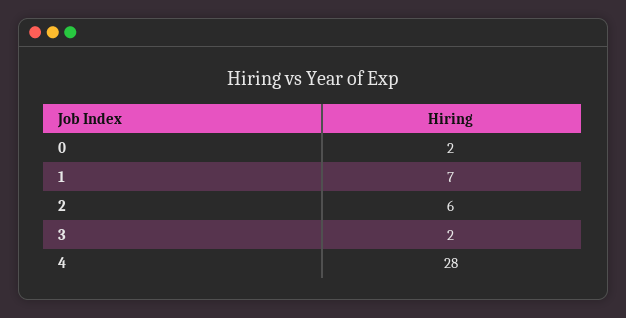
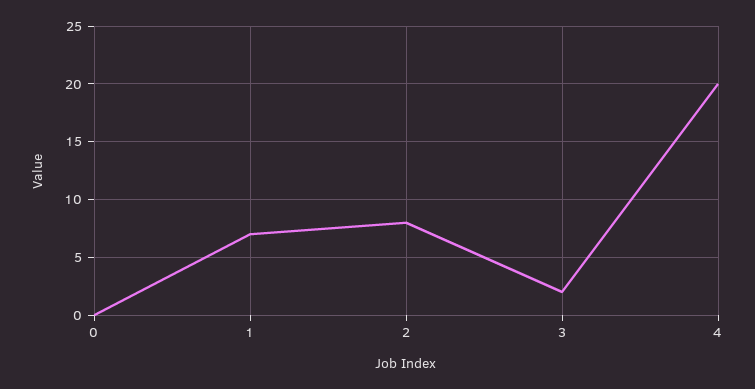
  {
-   "0": 2,
+   "0": 0,
    "1": 7,
-   "2": 6,
+   "2": 8,
    "3": 2,
-   "4": 28
+   "4": 20
  }

